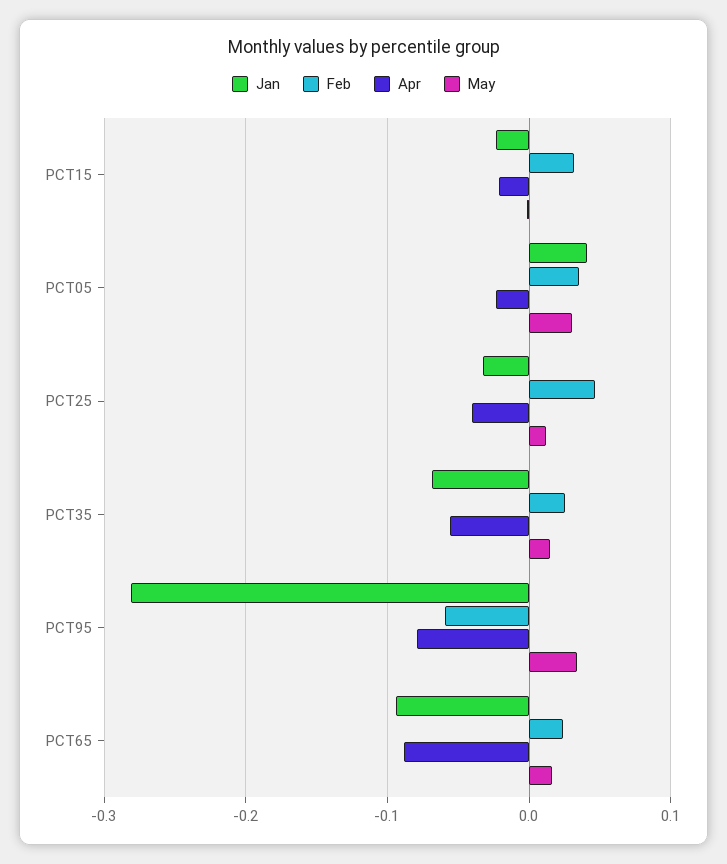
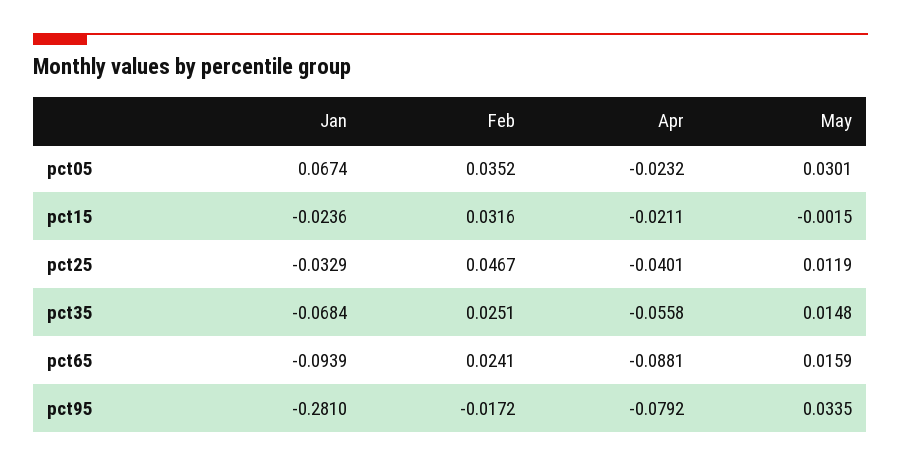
  {
    "Jan": {
      "PCT15": -0.0236,
-     "PCT05": 0.04,
+     "PCT05": 0.0674,
      "PCT25": -0.0329,
      "PCT35": -0.0684,
      "PCT95": -0.281,
      "PCT65": -0.0939
    },
    "Feb": {
      "PCT15": 0.0316,
      "PCT05": 0.0352,
      "PCT25": 0.0467,
      "PCT35": 0.0251,
-     "PCT95": -0.06,
+     "PCT95": -0.0172,
      "PCT65": 0.0241
    },
    "Apr": {
      "PCT15": -0.0211,
      "PCT05": -0.0232,
      "PCT25": -0.0401,
      "PCT35": -0.0558,
      "PCT95": -0.0792,
      "PCT65": -0.0881
    },
    "May": {
      "PCT15": -0.0015,
      "PCT05": 0.0301,
      "PCT25": 0.0119,
      "PCT35": 0.0148,
      "PCT95": 0.0335,
      "PCT65": 0.0159
    }
  }

